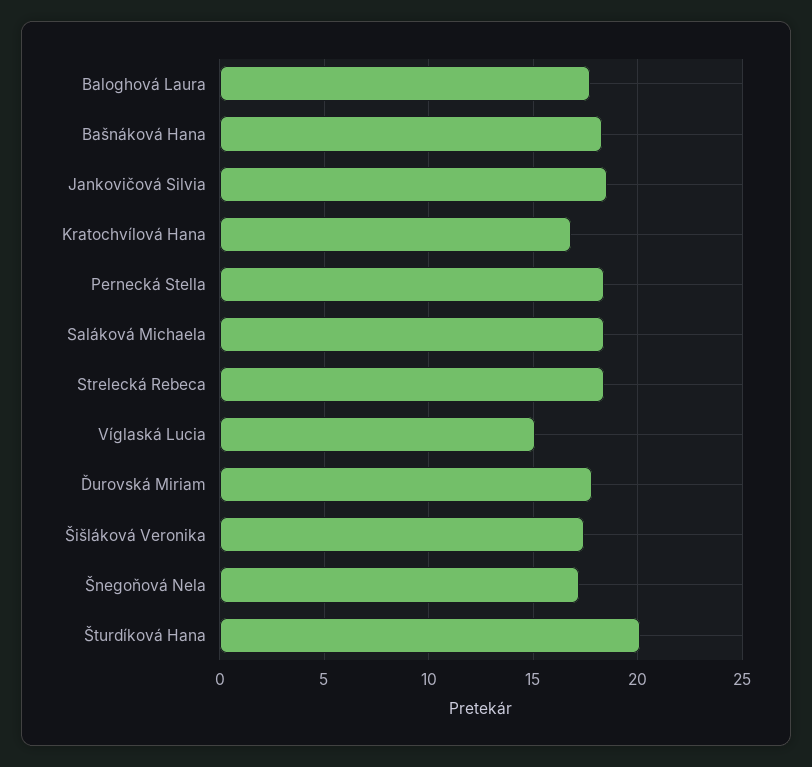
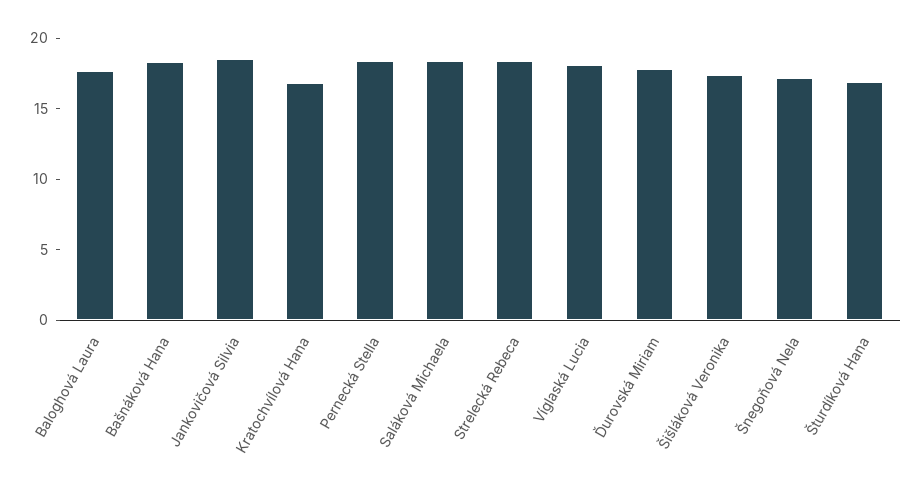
  {
    "Baloghová Laura": 17.5,
    "Bašnáková Hana": 18.5,
    "Jankovičová Silvia": 18.5,
    "Kratochvílová Hana": 17,
    "Pernecká Stella": 18.5,
    "Saláková Michaela": 18.5,
    "Strelecká Rebeca": 18.5,
-   "Víglaská Lucia": 15,
+   "Víglaská Lucia": 18,
    "Ďurovská Miriam": 18,
    "Šišláková Veronika": 17.5,
    "Šnegoňová Nela": 17,
-   "Šturdíková Hana": 20
+   "Šturdíková Hana": 17
  }

